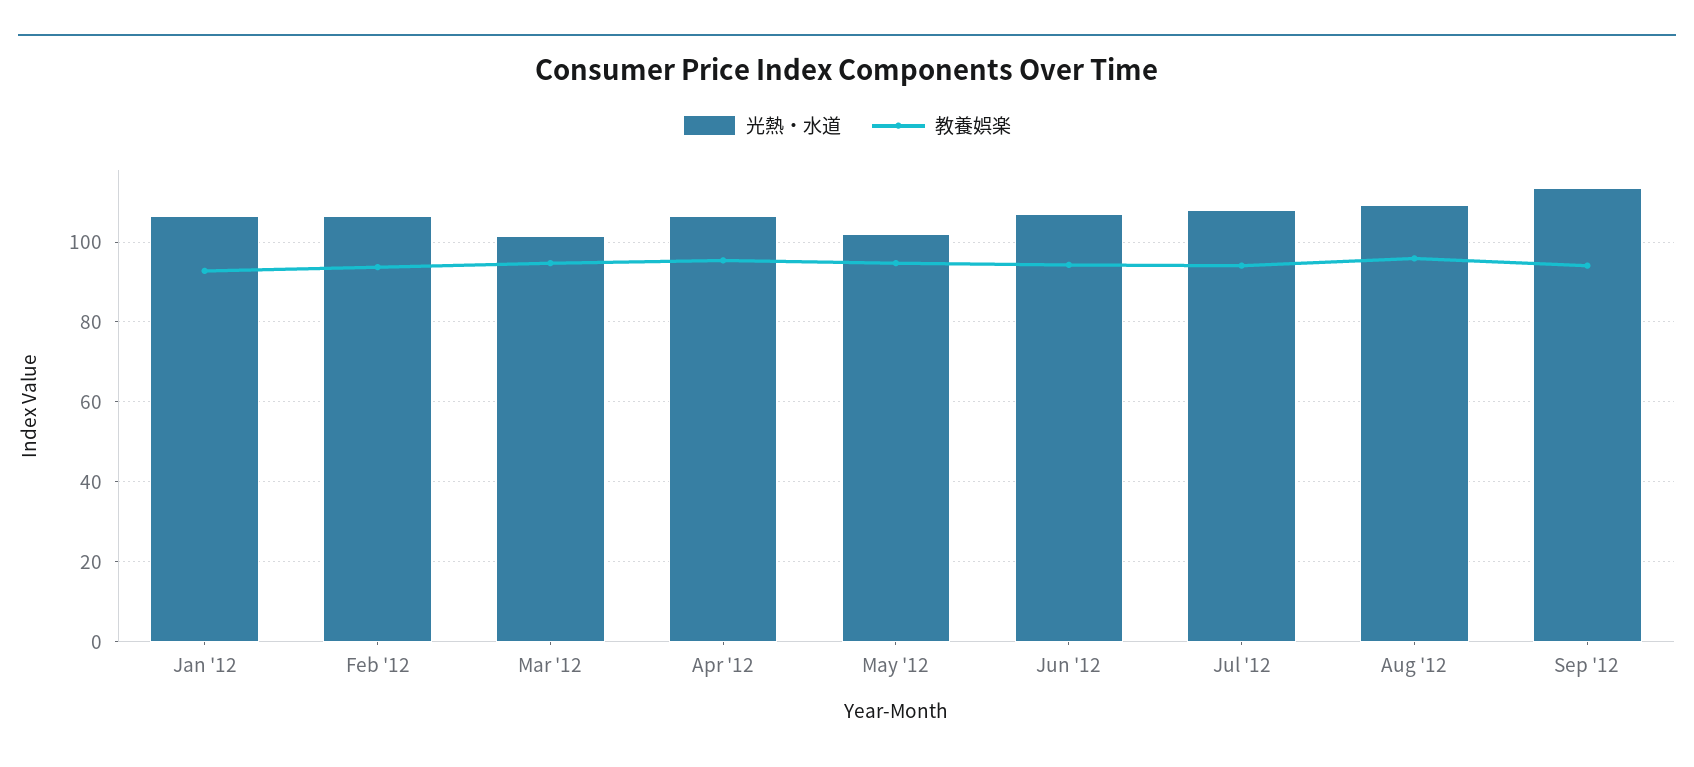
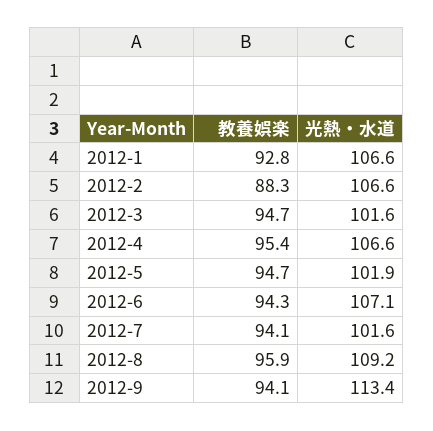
  {
    "光熱・水道": {
      "Jan '12": 106.6,
      "Feb '12": 106.6,
      "Mar '12": 101.6,
      "Apr '12": 106.6,
      "May '12": 101.9,
      "Jun '12": 107.1,
-     "Jul '12": 108,
+     "Jul '12": 101.6,
      "Aug '12": 109.2,
      "Sep '12": 113.4
    },
    "教養娯楽": {
      "Jan '12": 92.8,
-     "Feb '12": 94,
+     "Feb '12": 88.3,
      "Mar '12": 94.7,
      "Apr '12": 95.4,
      "May '12": 94.7,
      "Jun '12": 94.3,
      "Jul '12": 94.1,
      "Aug '12": 95.9,
      "Sep '12": 94.1
    }
  }

